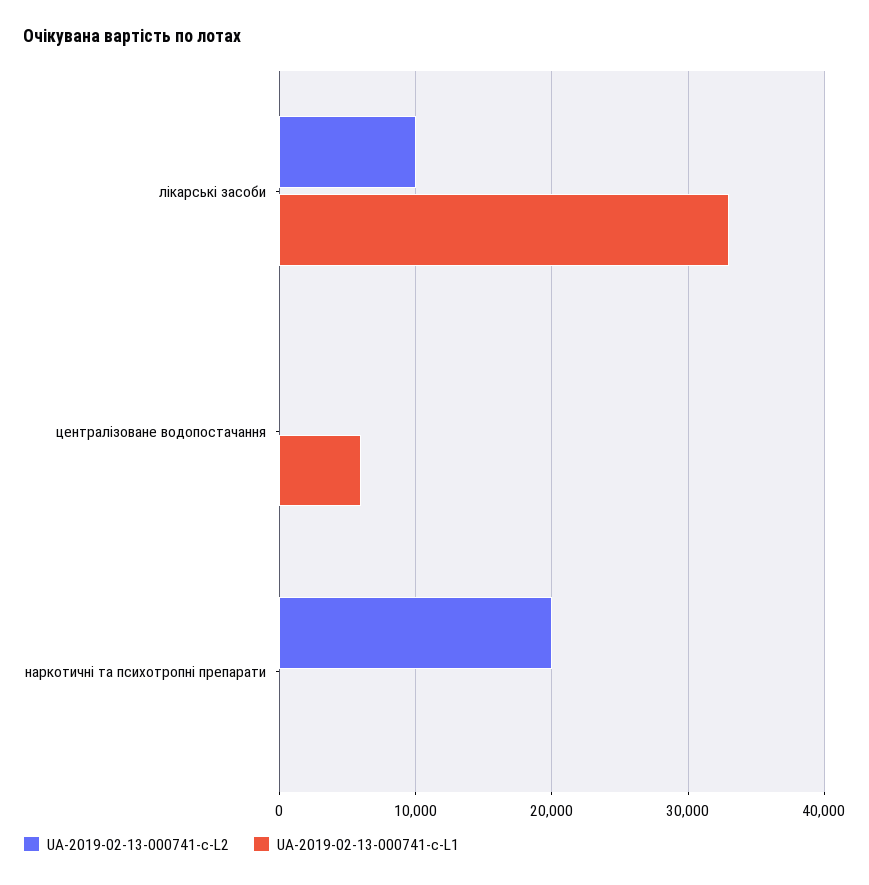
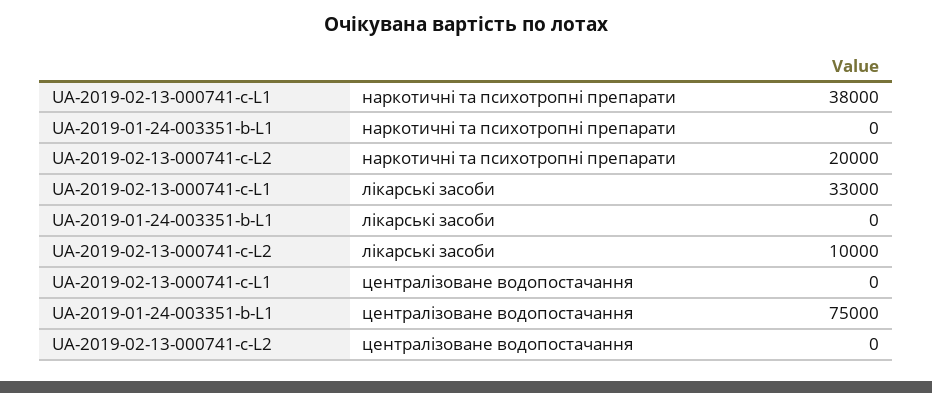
  {
    "UA-2019-02-13-000741-c-L2": {
      "лікарські засоби": 10000,
      "централізоване водопостачання": 0,
      "наркотичні та психотропні препарати": 20000
    },
    "UA-2019-02-13-000741-c-L1": {
      "лікарські засоби": 33000,
-     "централізоване водопостачання": 6000,
+     "централізоване водопостачання": 0,
-     "наркотичні та психотропні препарати": 0
+     "наркотичні та психотропні препарати": 38000
-   }
+   },
+   "UA-2019-01-24-003351-b-L1": {
+     "наркотичні та психотропні препарати": 0,
+     "лікарські засоби": 0,
+     "централізоване водопостачання": 75000
+   }
  }

